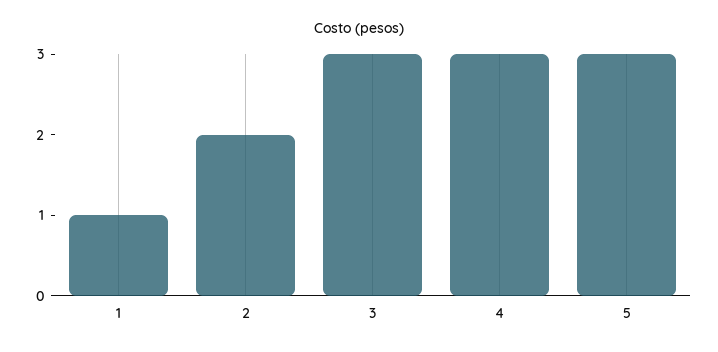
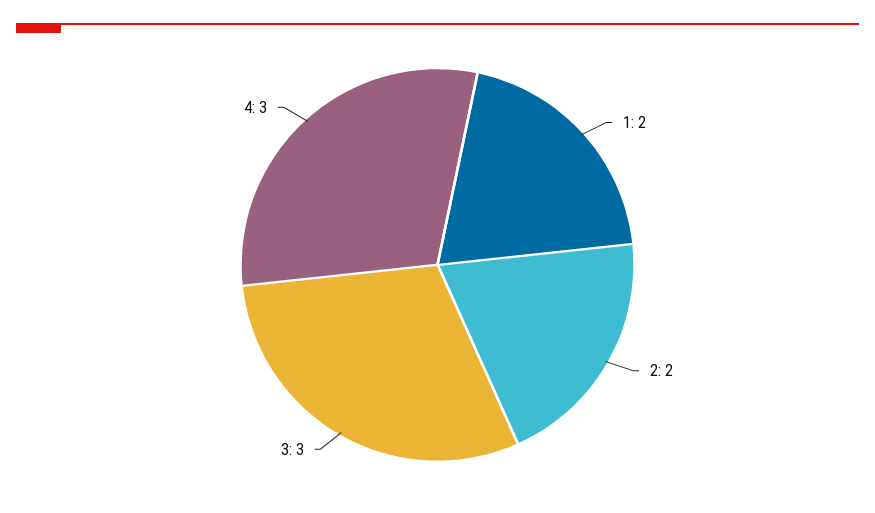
  {
-   "1": 1,
+   "1": 2,
    "2": 2,
    "3": 3,
-   "4": 3,
+   "4": 3
-   "5": 3
  }

